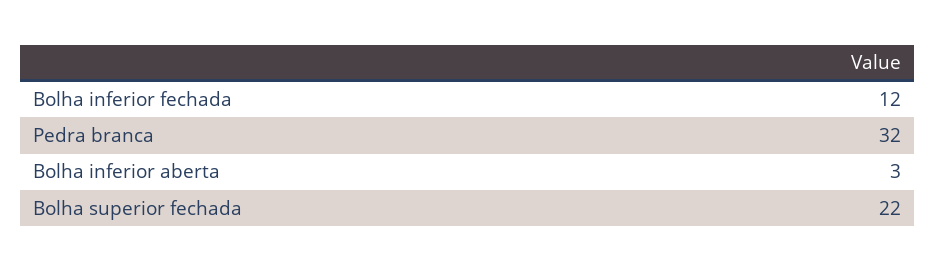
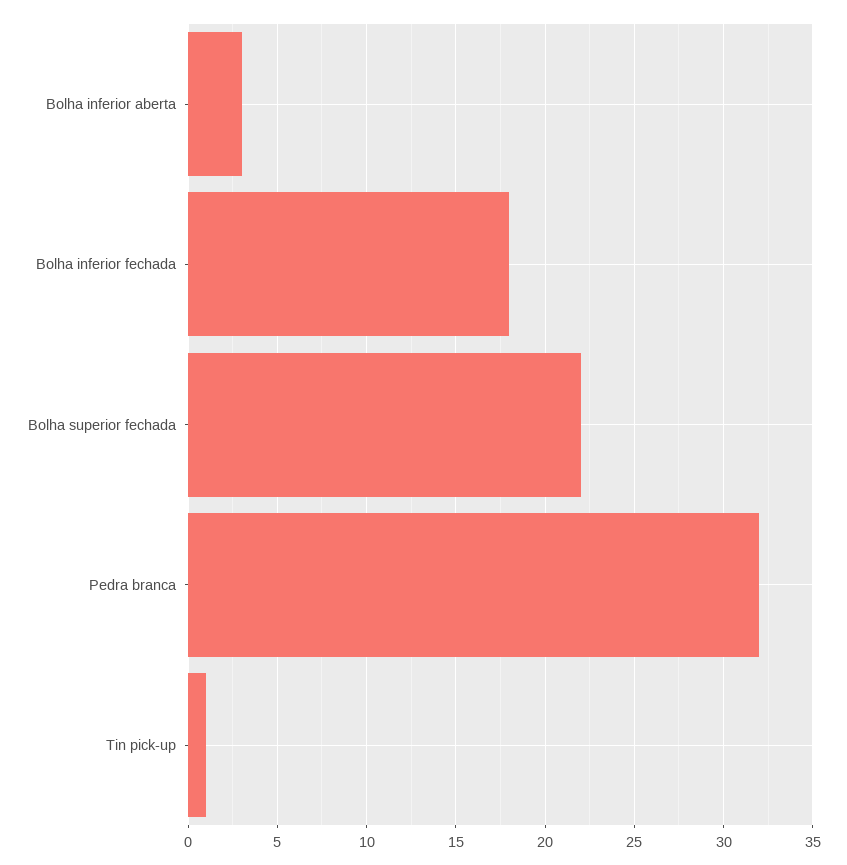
  {
-   "Bolha inferior fechada": 12,
+   "Bolha inferior fechada": 18,
    "Pedra branca": 32,
    "Bolha inferior aberta": 3,
-   "Bolha superior fechada": 22
+   "Bolha superior fechada": 22,
+   "Tin pick-up": 1
  }

